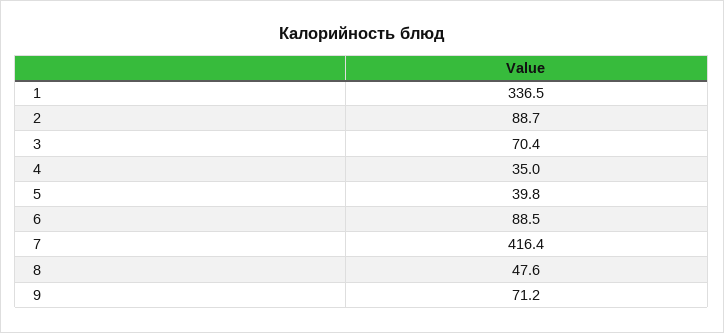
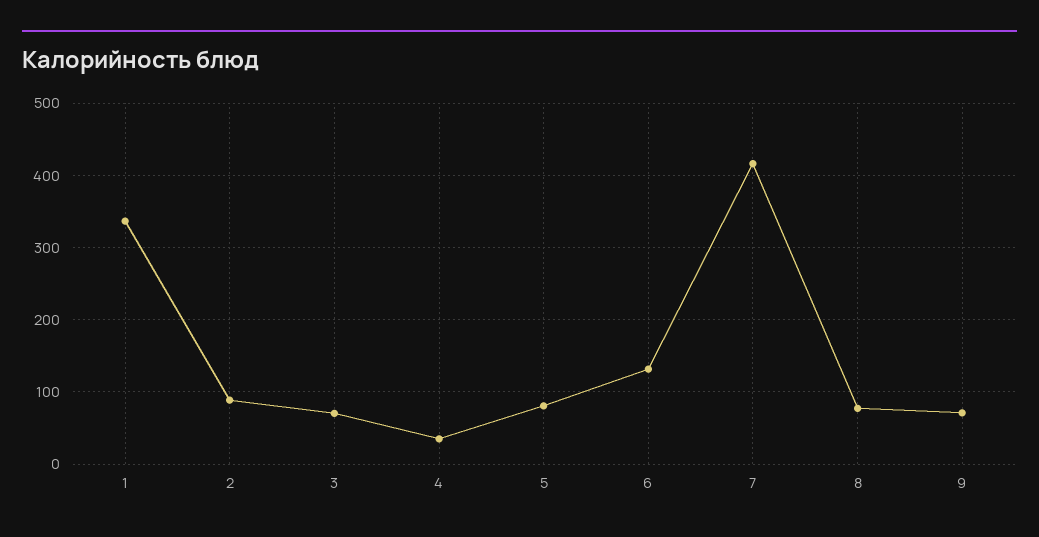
  {
    "1": 336.5,
    "2": 88.7,
    "3": 70.4,
    "4": 35,
-   "5": 39.8,
+   "5": 80,
-   "6": 88.5,
+   "6": 130,
    "7": 416.4,
-   "8": 47.6,
+   "8": 80,
    "9": 71.2
  }

